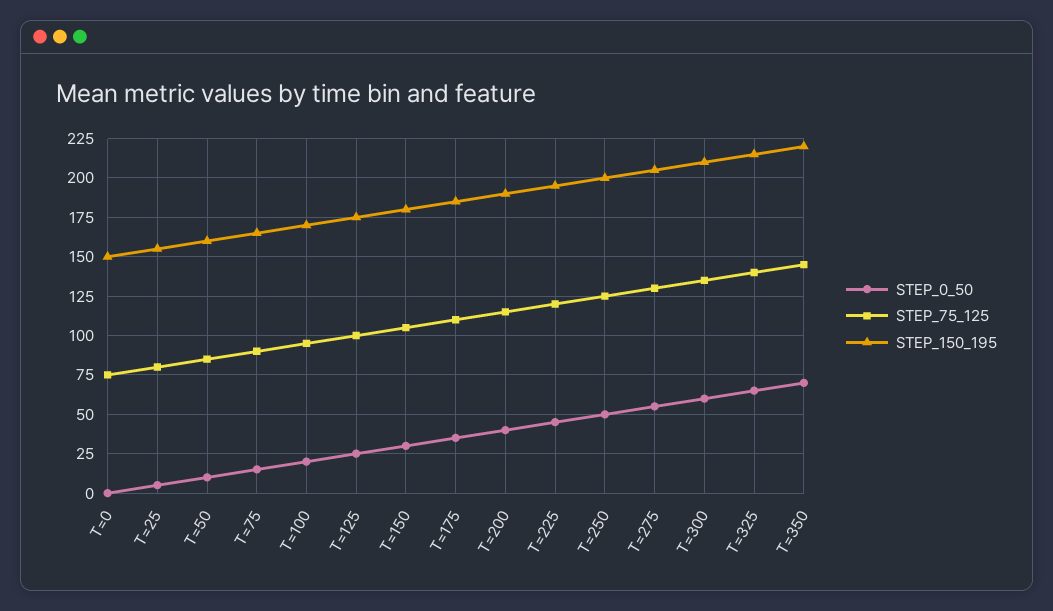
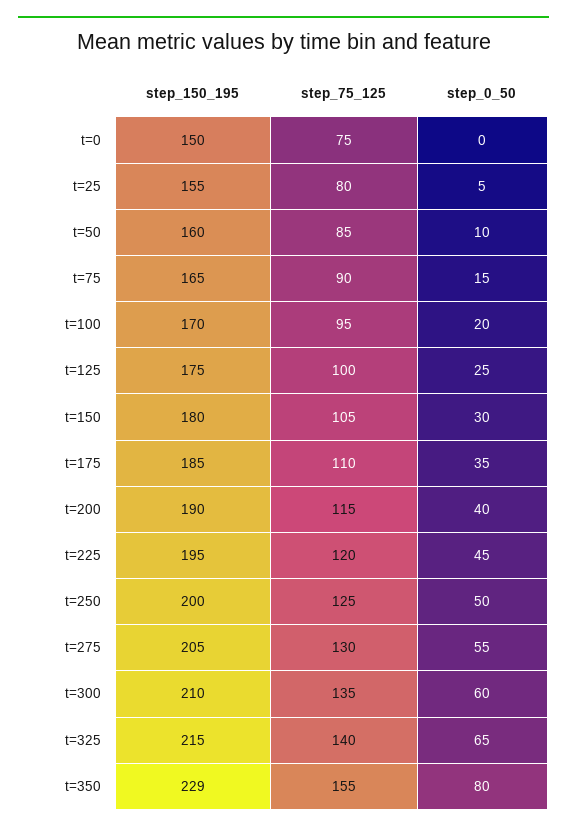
  {
    "STEP_0_50": {
      "T=0": 0,
      "T=25": 5,
      "T=50": 10,
      "T=75": 15,
      "T=100": 20,
      "T=125": 25,
      "T=150": 30,
      "T=175": 35,
      "T=200": 40,
      "T=225": 45,
      "T=250": 50,
      "T=275": 55,
      "T=300": 60,
      "T=325": 65,
-     "T=350": 70
+     "T=350": 80
    },
    "STEP_75_125": {
      "T=0": 75,
      "T=25": 80,
      "T=50": 85,
      "T=75": 90,
      "T=100": 95,
      "T=125": 100,
      "T=150": 105,
      "T=175": 110,
      "T=200": 115,
      "T=225": 120,
      "T=250": 125,
      "T=275": 130,
      "T=300": 135,
      "T=325": 140,
-     "T=350": 145
+     "T=350": 155
    },
    "STEP_150_195": {
      "T=0": 150,
      "T=25": 155,
      "T=50": 160,
      "T=75": 165,
      "T=100": 170,
      "T=125": 175,
      "T=150": 180,
      "T=175": 185,
      "T=200": 190,
      "T=225": 195,
      "T=250": 200,
      "T=275": 205,
      "T=300": 210,
      "T=325": 215,
-     "T=350": 220
+     "T=350": 229
    }
  }

